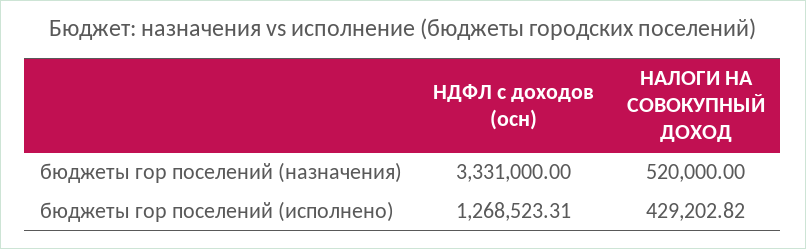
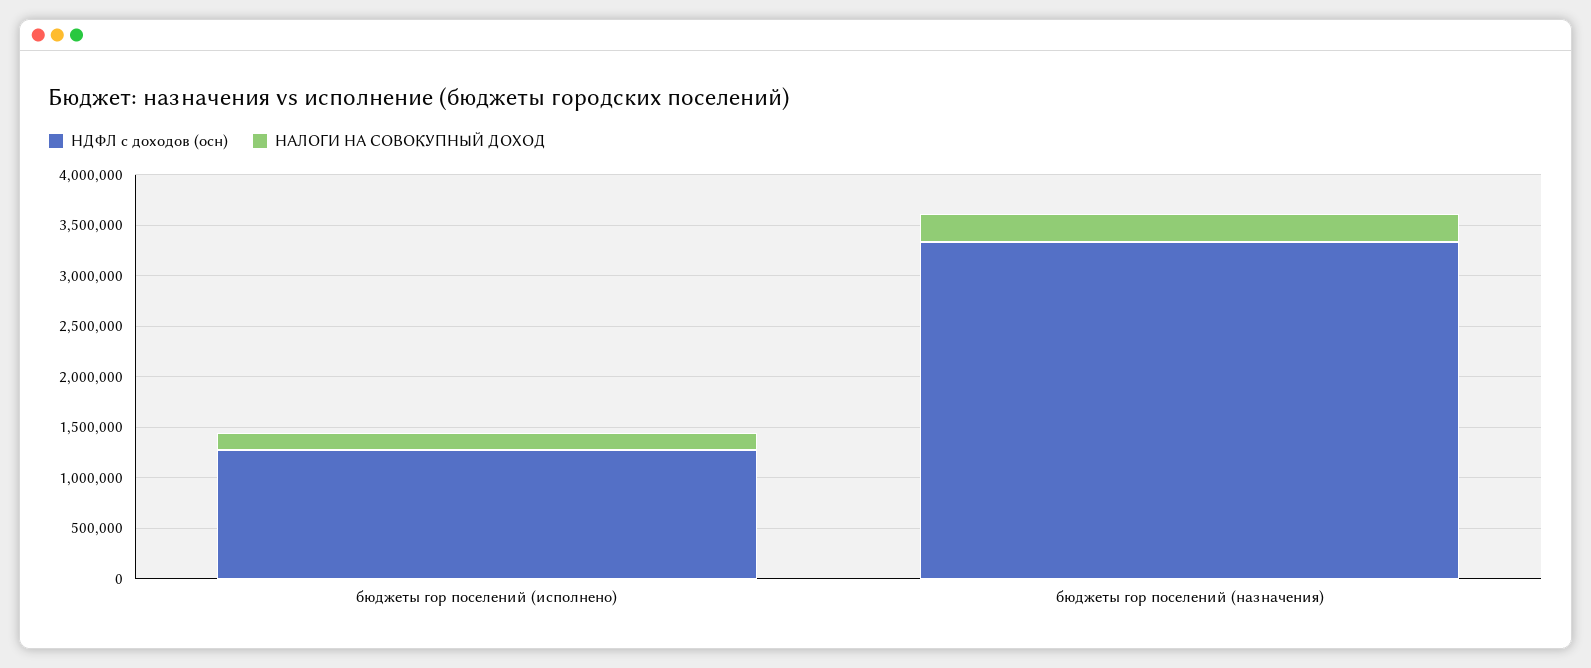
  {
    "НДФЛ с доходов (осн)": {
      "бюджеты гор поселений (назначения)": 3331000,
      "бюджеты гор поселений (исполнено)": 1268523.31
    },
    "НАЛОГИ НА СОВОКУПНЫЙ ДОХОД": {
-     "бюджеты гор поселений (назначения)": 520000,
+     "бюджеты гор поселений (назначения)": 300000,
-     "бюджеты гор поселений (исполнено)": 429202.82
+     "бюджеты гор поселений (исполнено)": 200000
    }
  }

